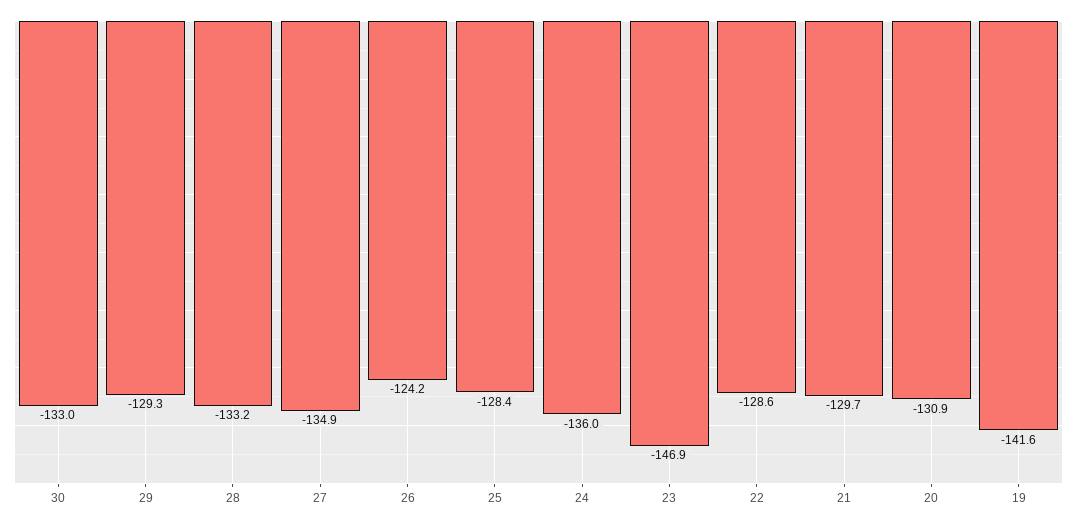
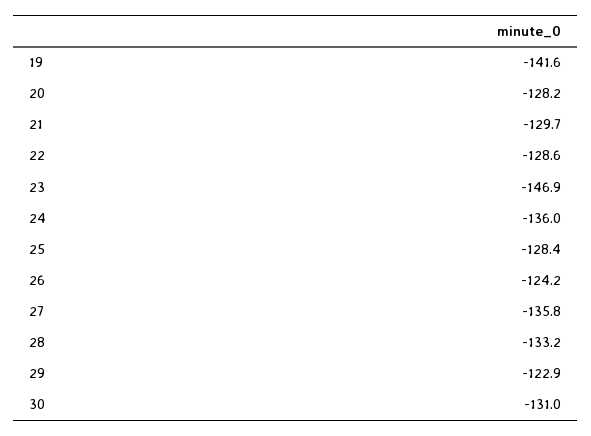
  {
-   "30": -133,
+   "30": -131,
-   "29": -129.3,
+   "29": -122.9,
    "28": -133.2,
-   "27": -134.9,
+   "27": -135.8,
    "26": -124.2,
    "25": -128.4,
    "24": -136,
    "23": -146.9,
    "22": -128.6,
    "21": -129.7,
-   "20": -130.9,
+   "20": -128.2,
    "19": -141.6
  }

